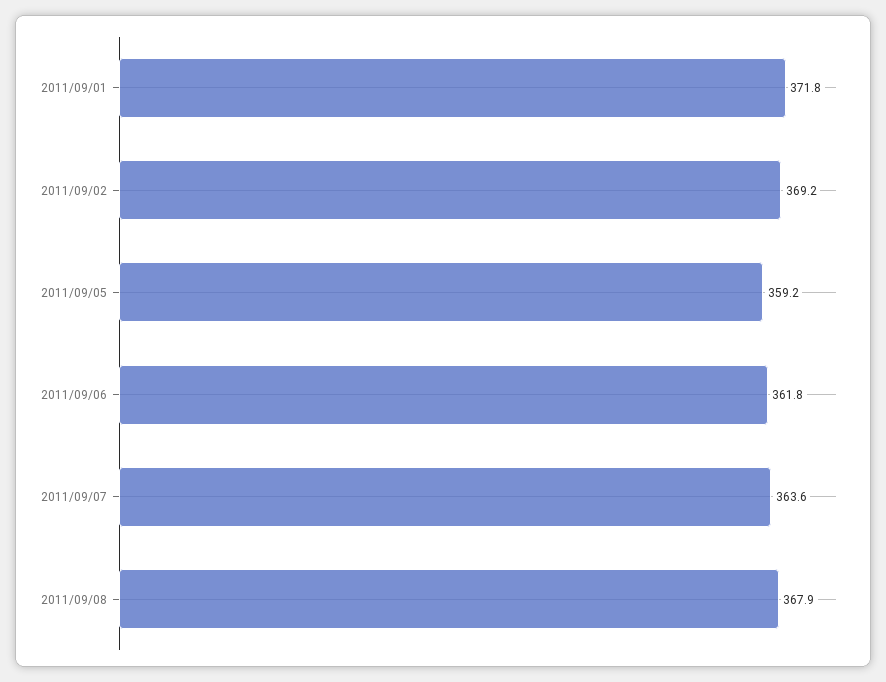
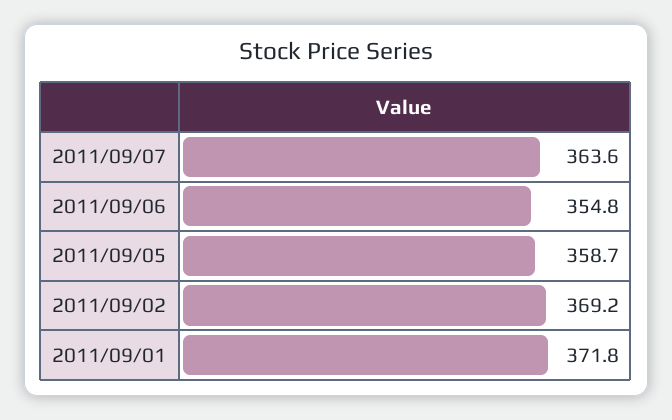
  {
    "2011/09/01": 371.8,
    "2011/09/02": 369.2,
-   "2011/09/05": 359.2,
+   "2011/09/05": 358.7,
-   "2011/09/06": 361.8,
+   "2011/09/06": 354.8,
-   "2011/09/07": 363.6,
+   "2011/09/07": 363.6
-   "2011/09/08": 367.9
  }

